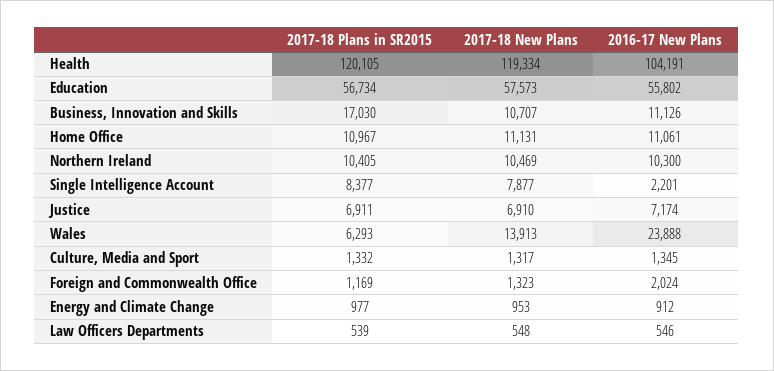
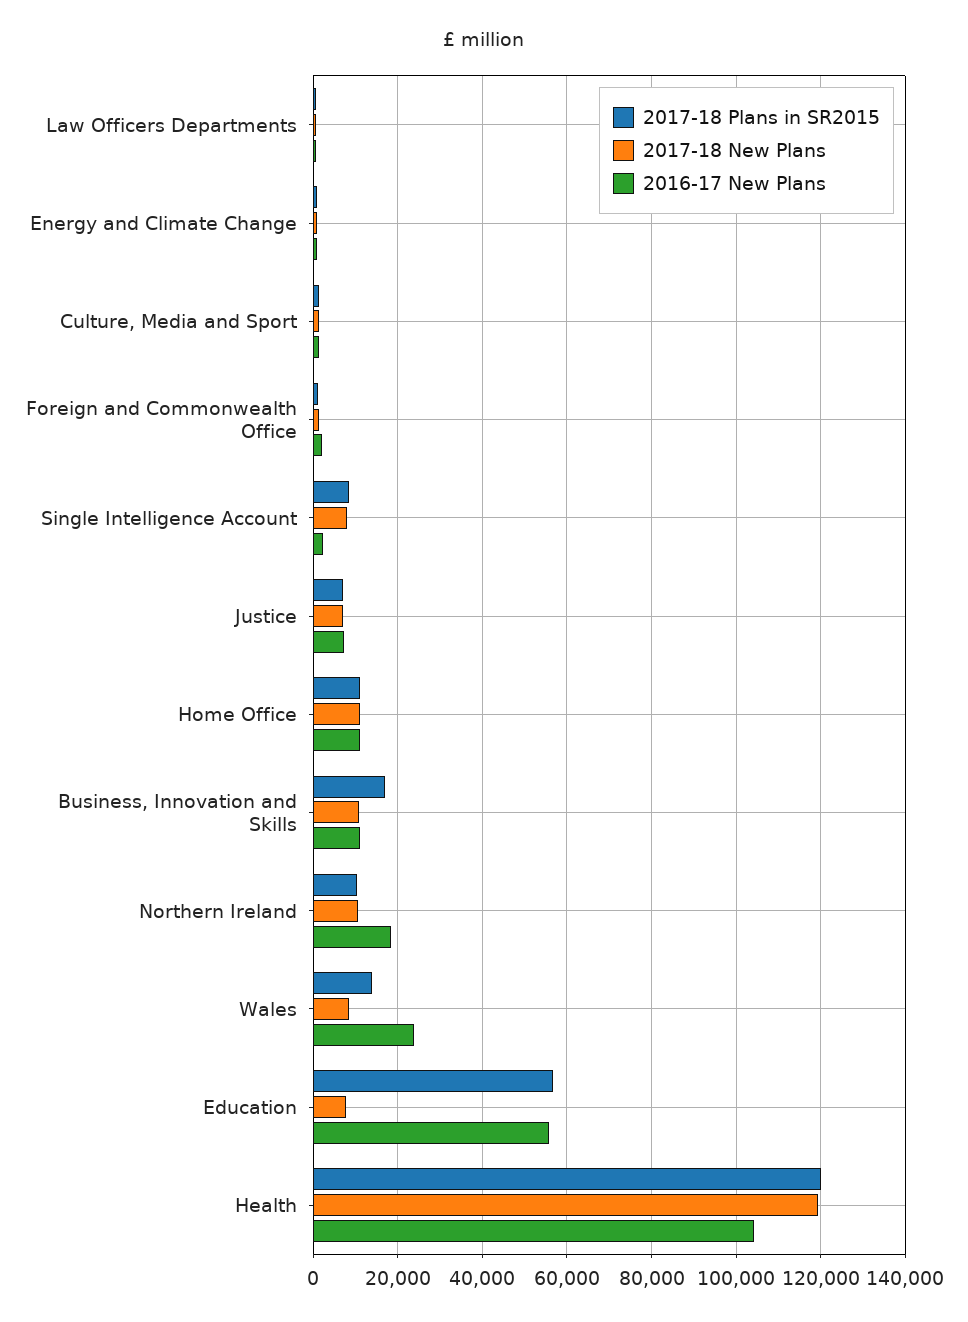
  {
    "2017-18 Plans in SR2015": {
      "Health": 120105,
      "Education": 56734,
      "Business, Innovation and Skills": 17030,
      "Home Office": 10967,
      "Northern Ireland": 10405,
      "Single Intelligence Account": 8377,
      "Justice": 6911,
-     "Wales": 6293,
+     "Wales": 14000,
      "Culture, Media and Sport": 1332,
      "Foreign and Commonwealth Office": 1169,
      "Energy and Climate Change": 977,
      "Law Officers Departments": 539
    },
    "2017-18 New Plans": {
      "Health": 119334,
-     "Education": 57573,
+     "Education": 8000,
      "Business, Innovation and Skills": 10707,
      "Home Office": 11131,
      "Northern Ireland": 10469,
      "Single Intelligence Account": 7877,
      "Justice": 6910,
-     "Wales": 13913,
+     "Wales": 8000,
      "Culture, Media and Sport": 1317,
      "Foreign and Commonwealth Office": 1323,
      "Energy and Climate Change": 953,
      "Law Officers Departments": 548
    },
    "2016-17 New Plans": {
      "Health": 104191,
      "Education": 55802,
      "Business, Innovation and Skills": 11126,
      "Home Office": 11061,
-     "Northern Ireland": 10300,
+     "Northern Ireland": 18000,
      "Single Intelligence Account": 2201,
      "Justice": 7174,
      "Wales": 23888,
      "Culture, Media and Sport": 1345,
      "Foreign and Commonwealth Office": 2024,
      "Energy and Climate Change": 912,
      "Law Officers Departments": 546
    }
  }

